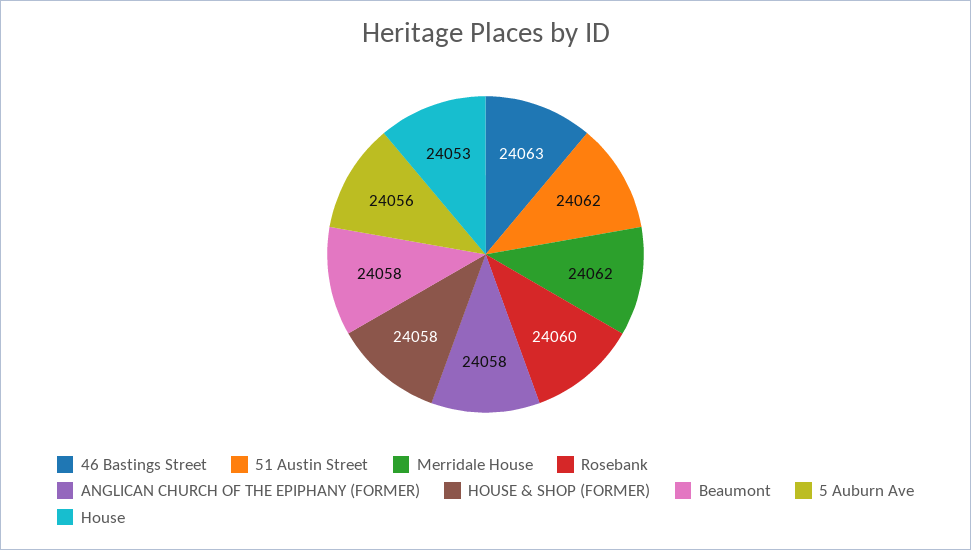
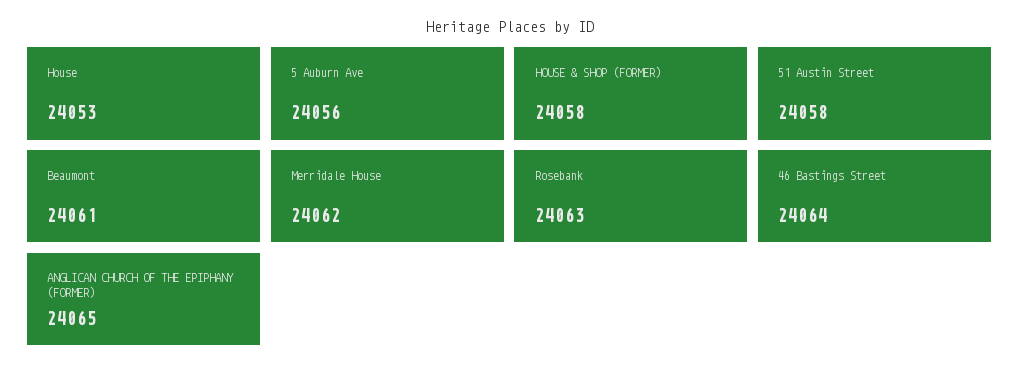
  {
-   "46 Bastings Street": 24063,
+   "46 Bastings Street": 24064,
-   "51 Austin Street": 24062,
+   "51 Austin Street": 24058,
    "Merridale House": 24062,
-   "Rosebank": 24060,
+   "Rosebank": 24063,
-   "ANGLICAN CHURCH OF THE EPIPHANY (FORMER)": 24058,
+   "ANGLICAN CHURCH OF THE EPIPHANY (FORMER)": 24065,
    "HOUSE & SHOP (FORMER)": 24058,
-   "Beaumont": 24058,
+   "Beaumont": 24061,
    "5 Auburn Ave": 24056,
    "House": 24053
  }

